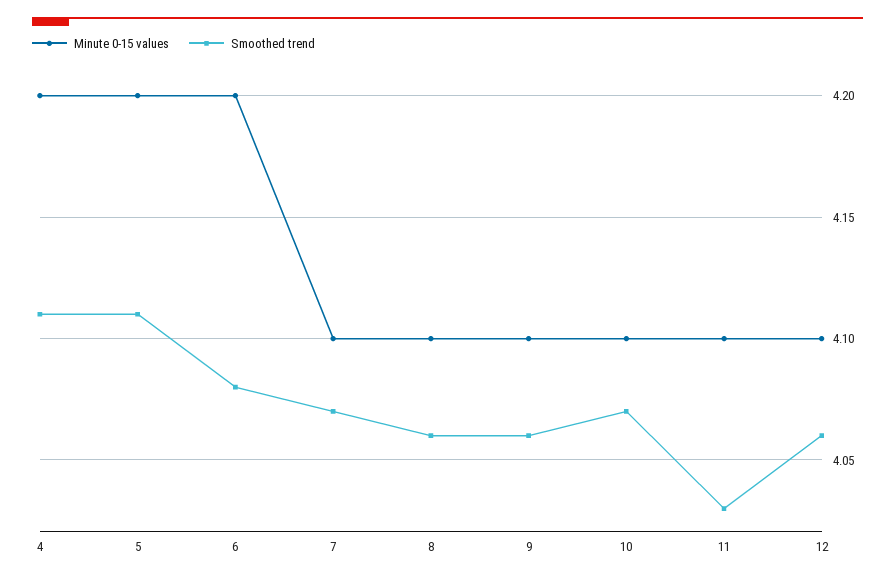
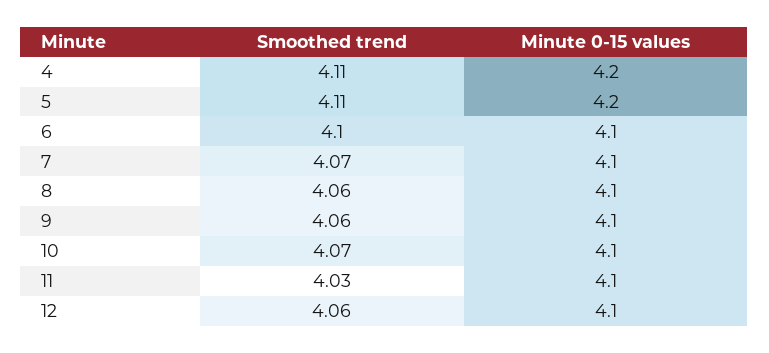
  {
    "Minute 0-15 values": {
      "4": 4.2,
      "5": 4.2,
-     "6": 4.2,
+     "6": 4.1,
      "7": 4.1,
      "8": 4.1,
      "9": 4.1,
      "10": 4.1,
      "11": 4.1,
      "12": 4.1
    },
    "Smoothed trend": {
      "4": 4.11,
      "5": 4.11,
-     "6": 4.08,
+     "6": 4.1,
      "7": 4.07,
      "8": 4.06,
      "9": 4.06,
      "10": 4.07,
      "11": 4.03,
      "12": 4.06
    }
  }

